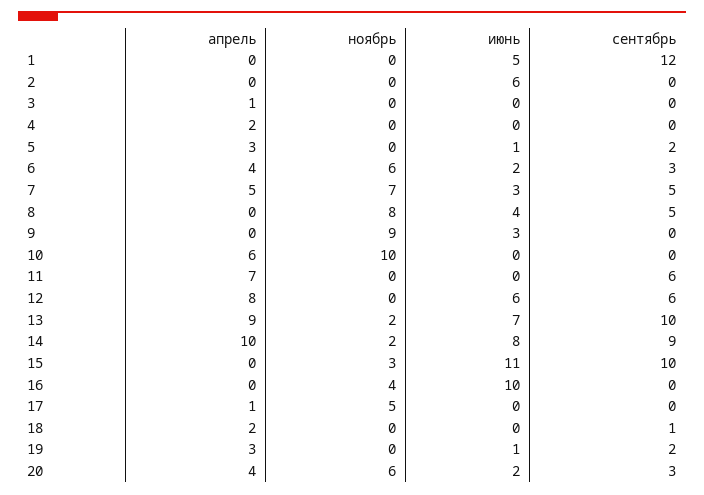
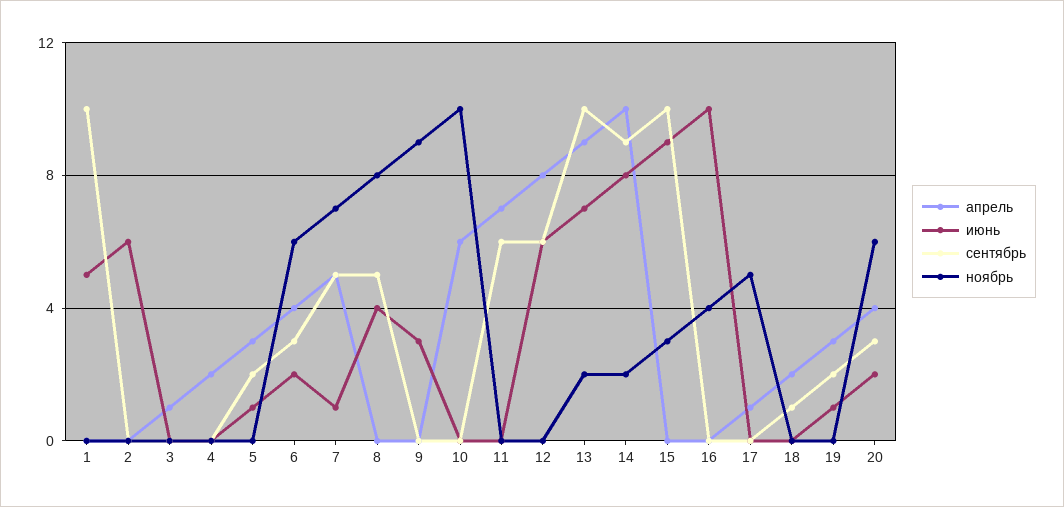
  {
    "апрель": {
      "1": 0,
      "2": 0,
      "3": 1,
      "4": 2,
      "5": 3,
      "6": 4,
      "7": 5,
      "8": 0,
      "9": 0,
      "10": 6,
      "11": 7,
      "12": 8,
      "13": 9,
      "14": 10,
      "15": 0,
      "16": 0,
      "17": 1,
      "18": 2,
      "19": 3,
      "20": 4
    },
    "ноябрь": {
      "1": 0,
      "2": 0,
      "3": 0,
      "4": 0,
      "5": 0,
      "6": 6,
      "7": 7,
      "8": 8,
      "9": 9,
      "10": 10,
      "11": 0,
      "12": 0,
      "13": 2,
      "14": 2,
      "15": 3,
      "16": 4,
      "17": 5,
      "18": 0,
      "19": 0,
      "20": 6
    },
    "июнь": {
      "1": 5,
      "2": 6,
      "3": 0,
      "4": 0,
      "5": 1,
      "6": 2,
-     "7": 3,
+     "7": 1,
      "8": 4,
      "9": 3,
      "10": 0,
      "11": 0,
      "12": 6,
      "13": 7,
      "14": 8,
-     "15": 11,
+     "15": 9,
      "16": 10,
      "17": 0,
      "18": 0,
      "19": 1,
      "20": 2
    },
    "сентябрь": {
-     "1": 12,
+     "1": 10,
      "2": 0,
      "3": 0,
      "4": 0,
      "5": 2,
      "6": 3,
      "7": 5,
      "8": 5,
      "9": 0,
      "10": 0,
      "11": 6,
      "12": 6,
      "13": 10,
      "14": 9,
      "15": 10,
      "16": 0,
      "17": 0,
      "18": 1,
      "19": 2,
      "20": 3
    }
  }

